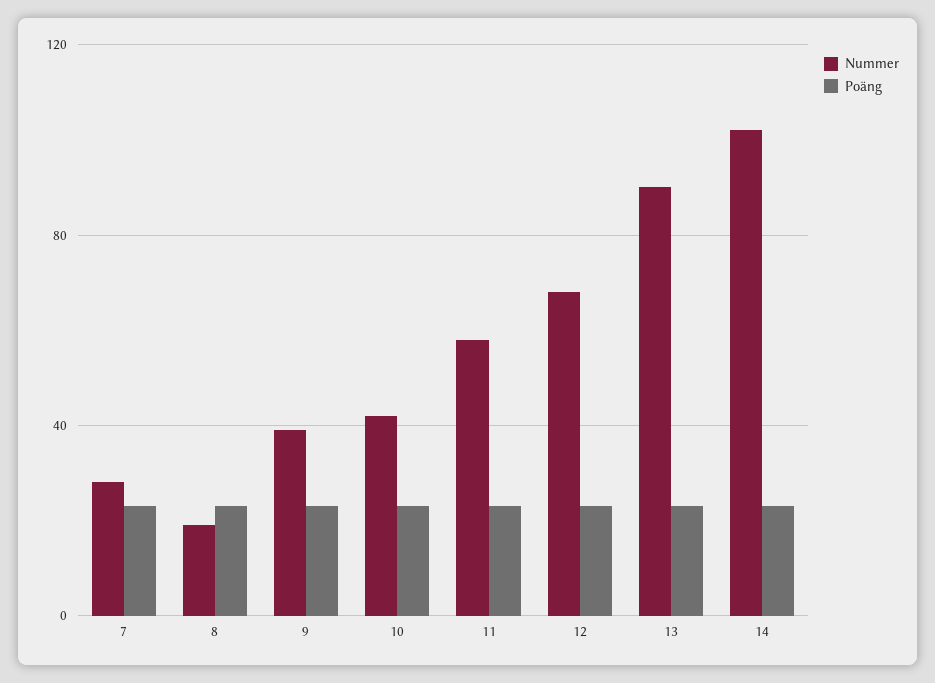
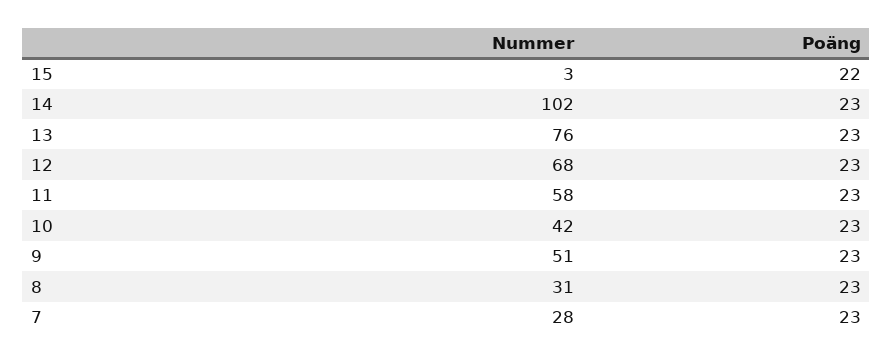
  {
    "Nummer": {
      "7": 28,
-     "8": 20,
+     "8": 31,
-     "9": 40,
+     "9": 51,
      "10": 42,
      "11": 58,
      "12": 68,
-     "13": 90,
+     "13": 76,
-     "14": 102
+     "14": 102,
+     "15": 3
    },
    "Poäng": {
      "7": 23,
      "8": 23,
      "9": 23,
      "10": 23,
      "11": 23,
      "12": 23,
      "13": 23,
-     "14": 23
+     "14": 23,
+     "15": 22
    }
  }

